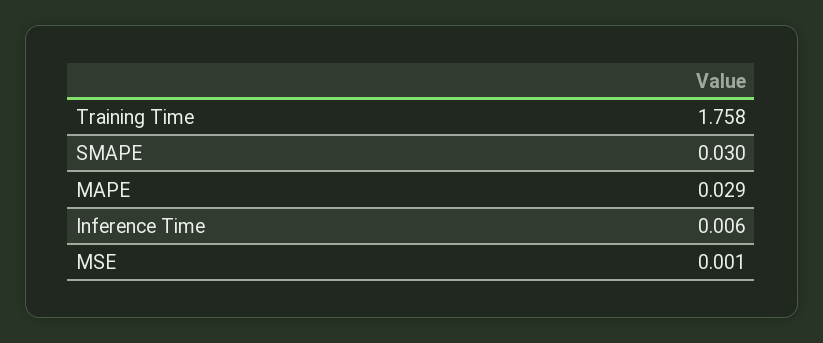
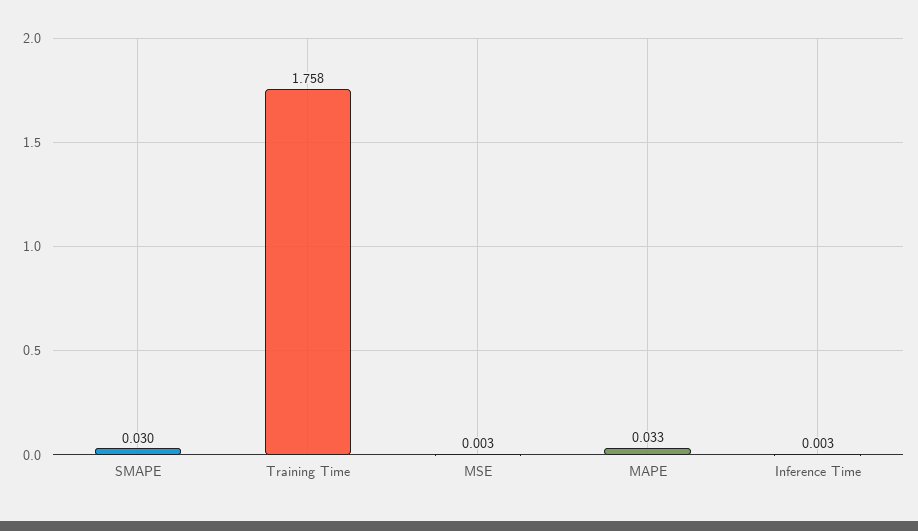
  {
    "Training Time": 1.758,
    "SMAPE": 0.03,
-   "MAPE": 0.029,
+   "MAPE": 0.033,
-   "Inference Time": 0.006,
+   "Inference Time": 0.003,
-   "MSE": 0.001
+   "MSE": 0.003
  }

